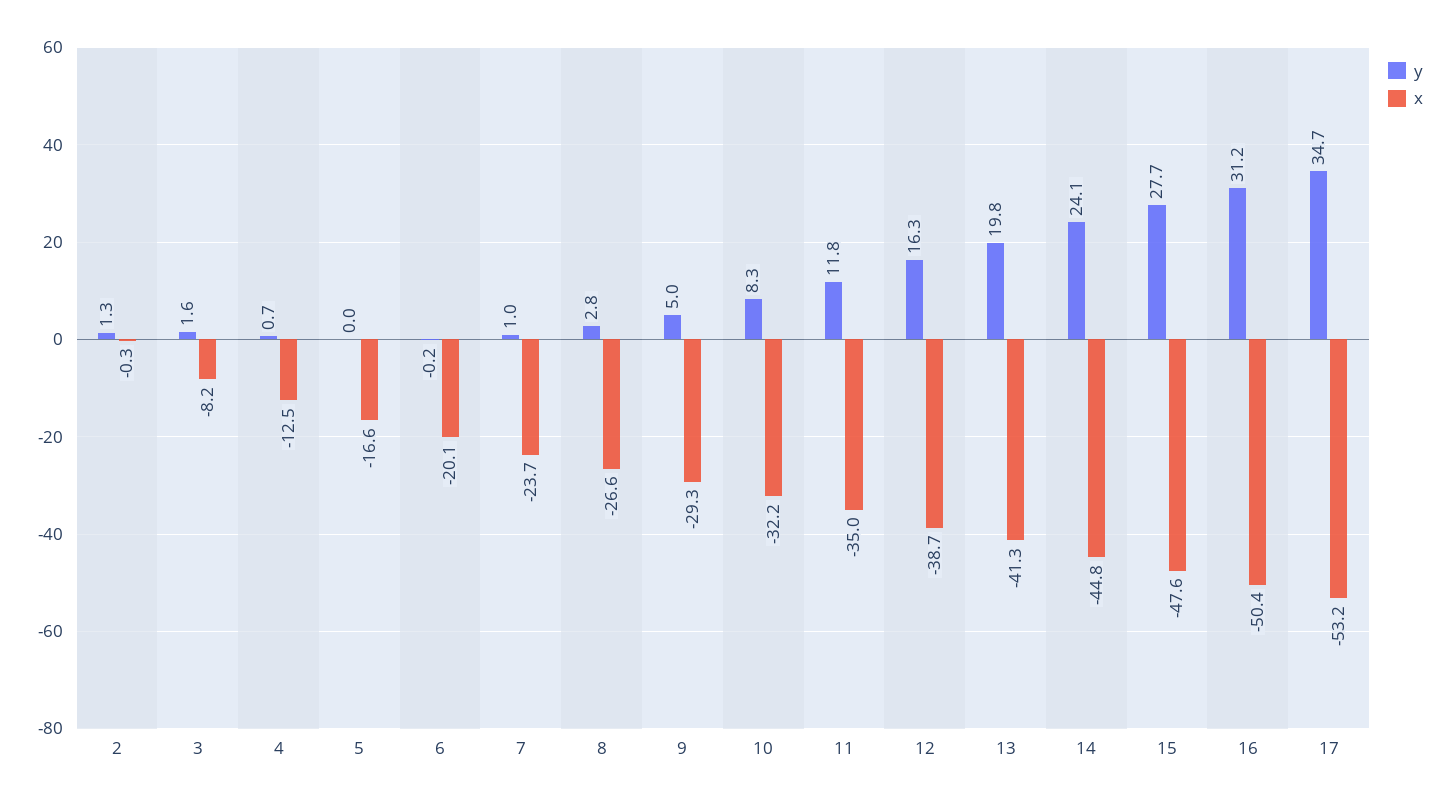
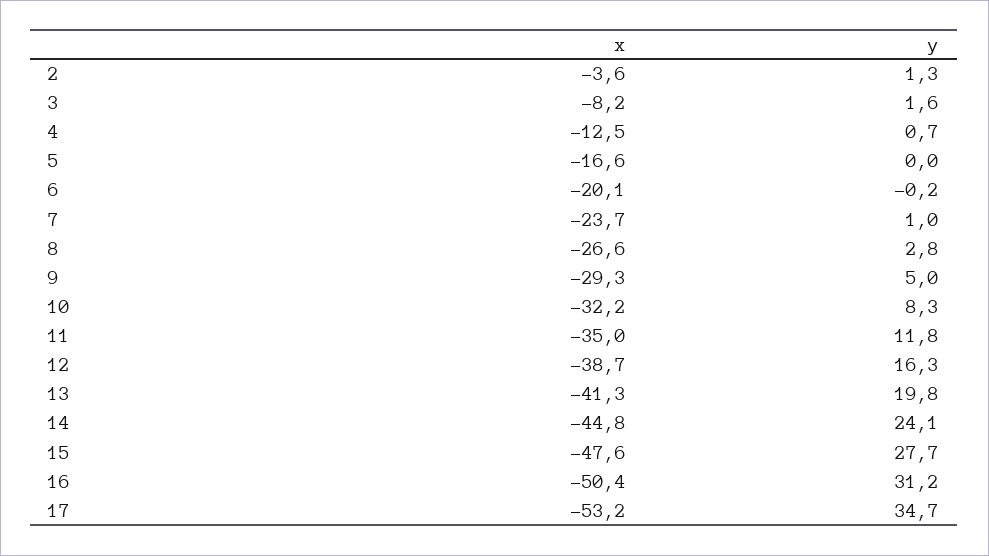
  {
    "y": {
      "2": 1.3,
      "3": 1.6,
      "4": 0.7,
      "5": 0,
      "6": -0.2,
      "7": 1,
      "8": 2.8,
      "9": 5,
      "10": 8.3,
      "11": 11.8,
      "12": 16.3,
      "13": 19.8,
      "14": 24.1,
      "15": 27.7,
      "16": 31.2,
      "17": 34.7
    },
    "x": {
-     "2": -0.3,
+     "2": -3.6,
      "3": -8.2,
      "4": -12.5,
      "5": -16.6,
      "6": -20.1,
      "7": -23.7,
      "8": -26.6,
      "9": -29.3,
      "10": -32.2,
      "11": -35,
      "12": -38.7,
      "13": -41.3,
      "14": -44.8,
      "15": -47.6,
      "16": -50.4,
      "17": -53.2
    }
  }

